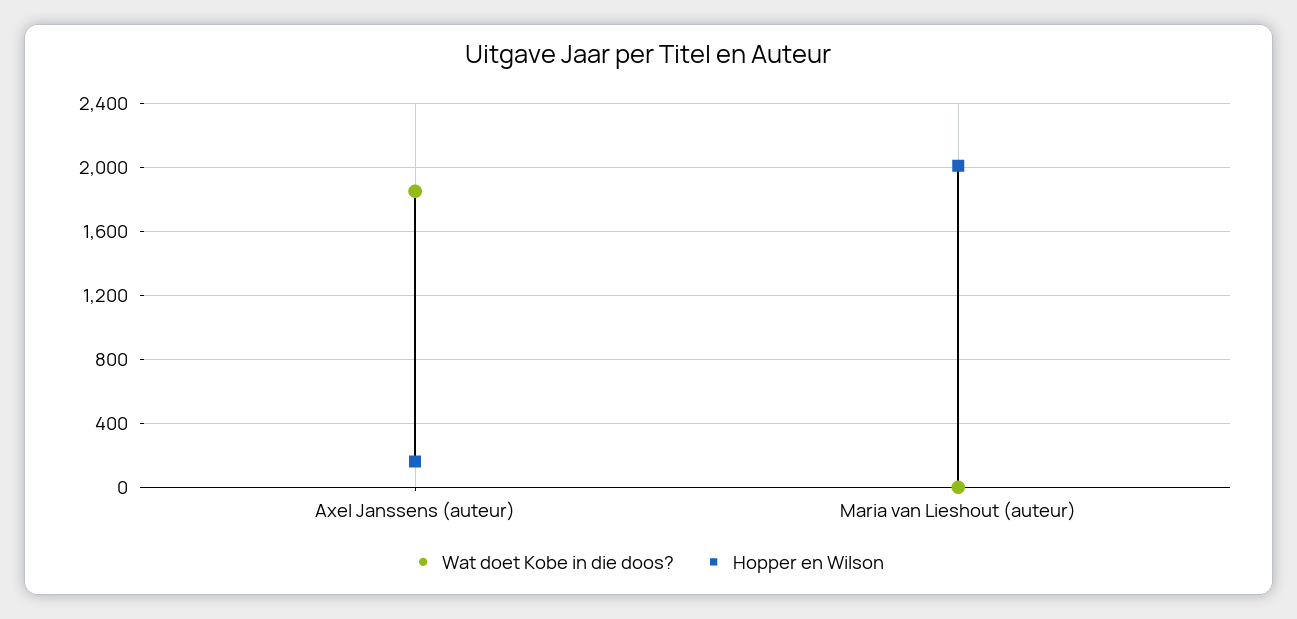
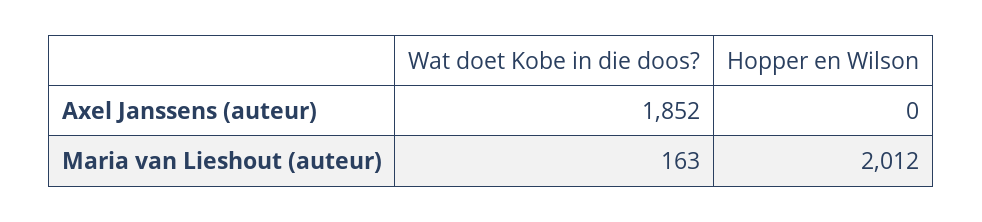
  {
    "Wat doet Kobe in die doos?": {
      "Axel Janssens (auteur)": 1852,
-     "Maria van Lieshout (auteur)": 0
+     "Maria van Lieshout (auteur)": 163
    },
    "Hopper en Wilson": {
-     "Axel Janssens (auteur)": 150,
+     "Axel Janssens (auteur)": 0,
      "Maria van Lieshout (auteur)": 2012
    }
  }

